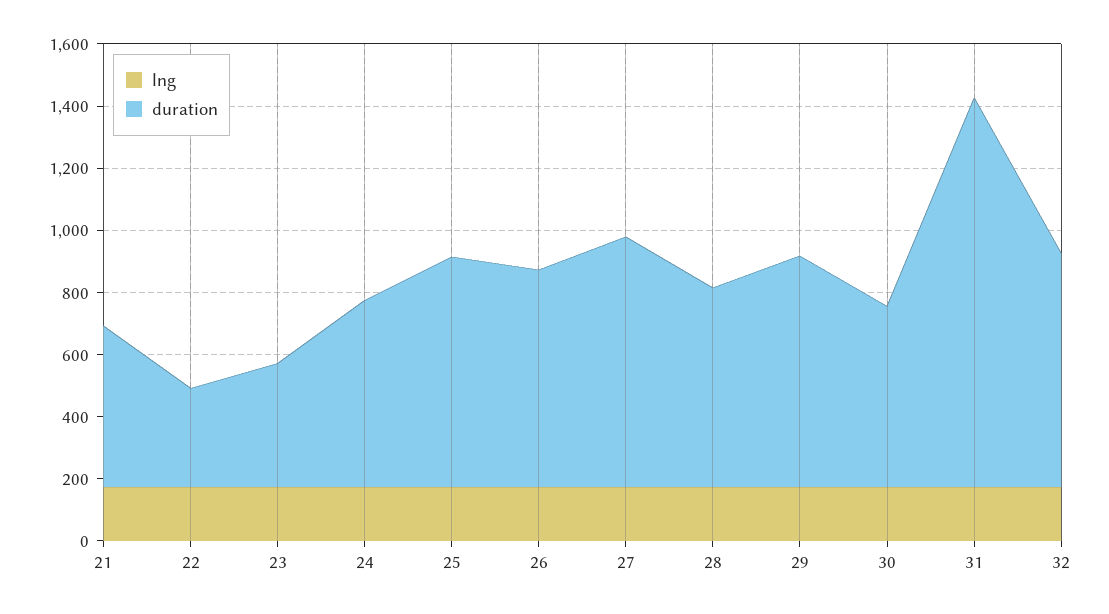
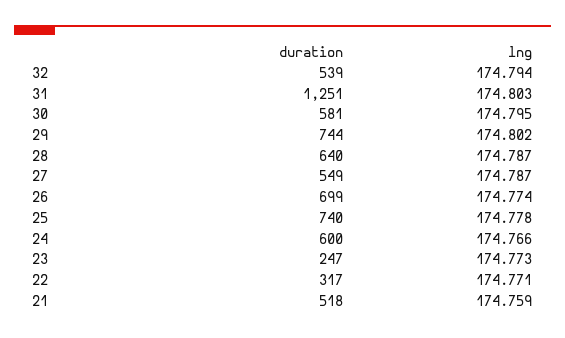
  {
    "lng": {
      "21": 174.759,
      "22": 174.771,
      "23": 174.773,
      "24": 174.766,
      "25": 174.778,
      "26": 174.774,
      "27": 174.787,
      "28": 174.787,
      "29": 174.802,
      "30": 174.795,
      "31": 174.803,
      "32": 174.794
    },
    "duration": {
      "21": 518,
      "22": 317,
-     "23": 400,
+     "23": 247,
      "24": 600,
      "25": 740,
      "26": 699,
-     "27": 800,
+     "27": 549,
      "28": 640,
      "29": 744,
      "30": 581,
      "31": 1251,
-     "32": 750
+     "32": 539
    }
  }

